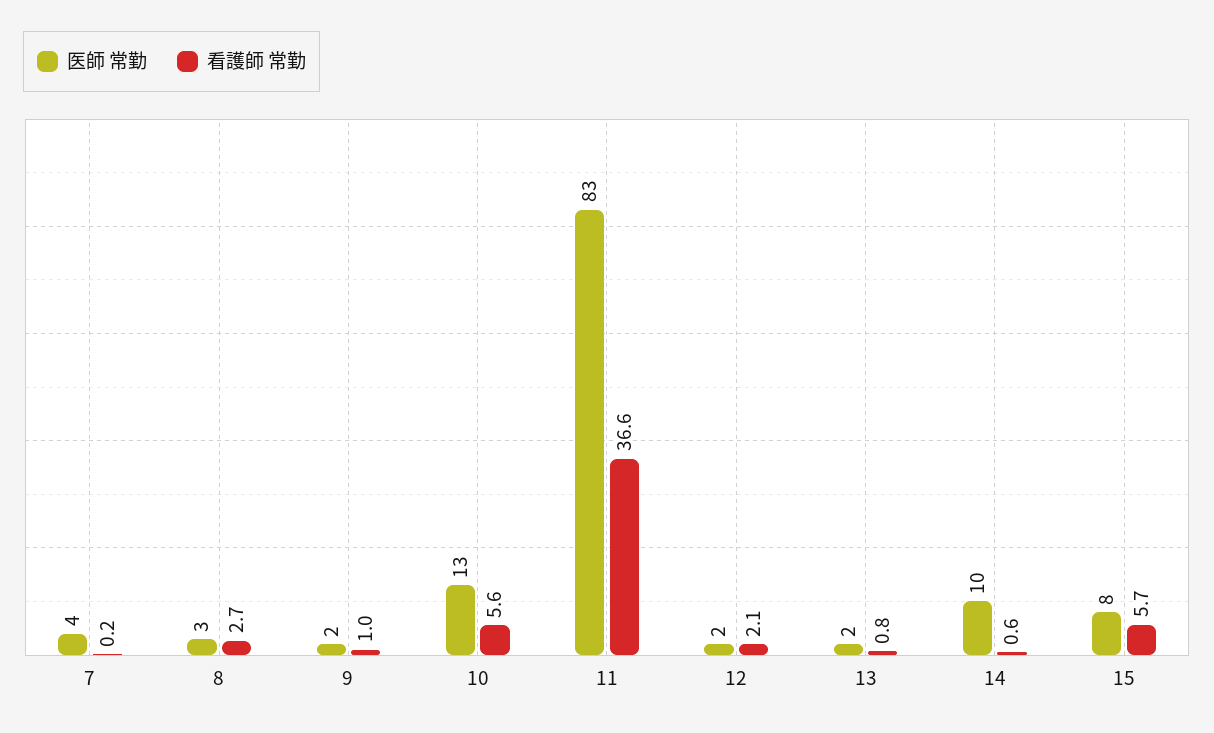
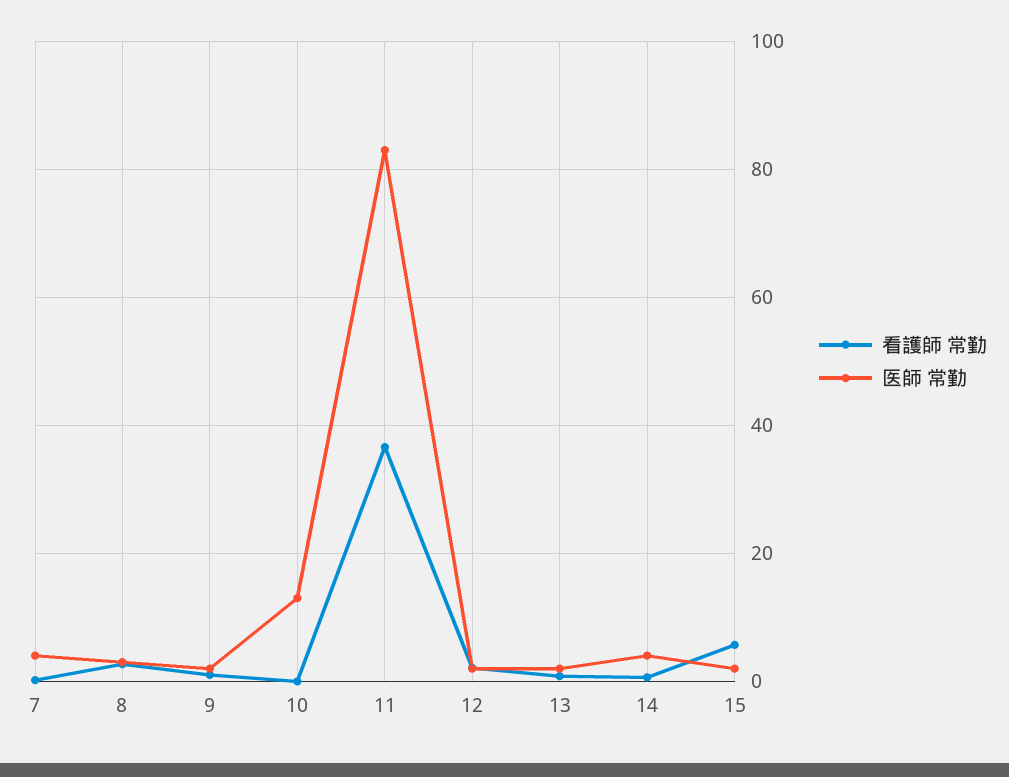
  {
    "医師 常勤": {
      "7": 4,
      "8": 3,
      "9": 2,
      "10": 13,
      "11": 83,
      "12": 2,
      "13": 2,
-     "14": 10,
+     "14": 4,
-     "15": 8
+     "15": 2
    },
    "看護師 常勤": {
      "7": 0.2,
      "8": 2.7,
      "9": 1,
-     "10": 5.6,
+     "10": 0,
      "11": 36.6,
      "12": 2.1,
      "13": 0.8,
      "14": 0.6,
      "15": 5.7
    }
  }

